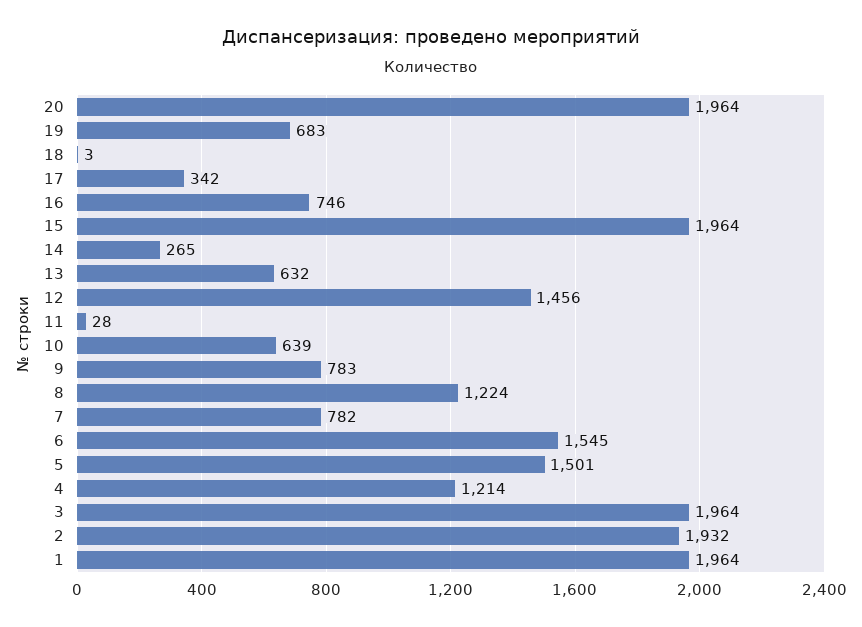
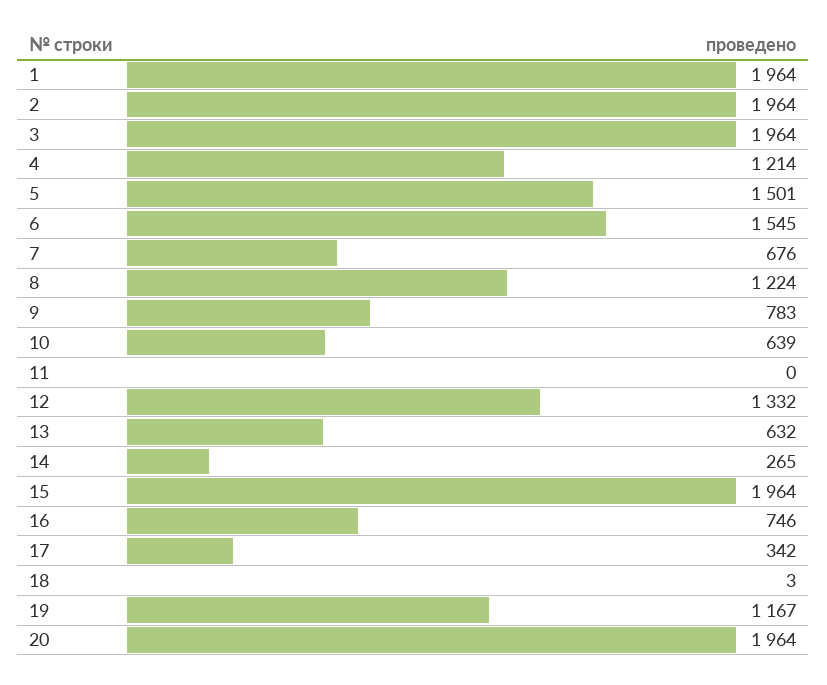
  {
    "20": 1964,
-   "19": 683,
+   "19": 1167,
    "18": 3,
    "17": 342,
    "16": 746,
    "15": 1964,
    "14": 265,
    "13": 632,
-   "12": 1456,
+   "12": 1332,
-   "11": 28,
+   "11": 0,
    "10": 639,
    "9": 783,
    "8": 1224,
-   "7": 782,
+   "7": 676,
    "6": 1545,
    "5": 1501,
    "4": 1214,
    "3": 1964,
-   "2": 1932,
+   "2": 1964,
    "1": 1964
  }

